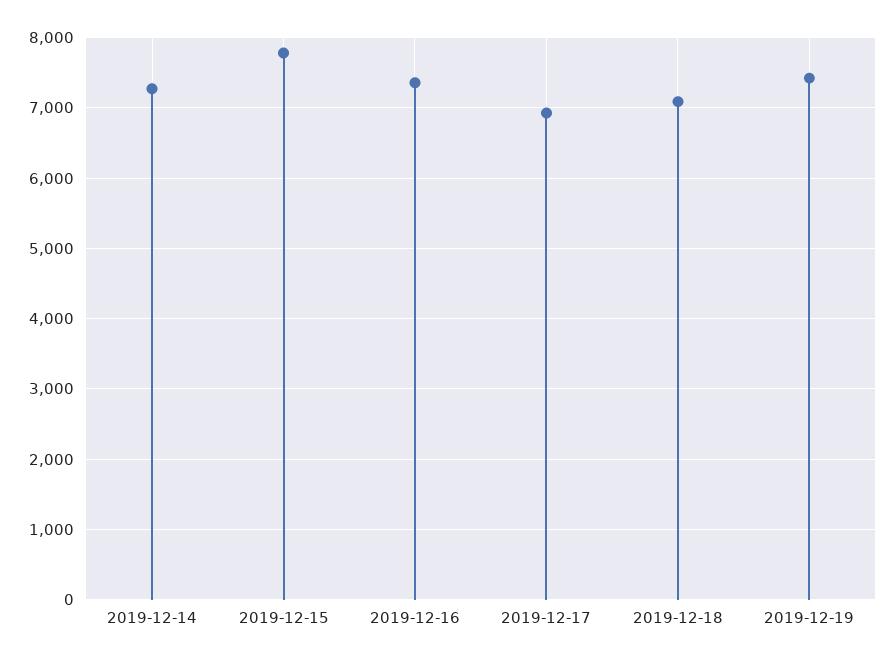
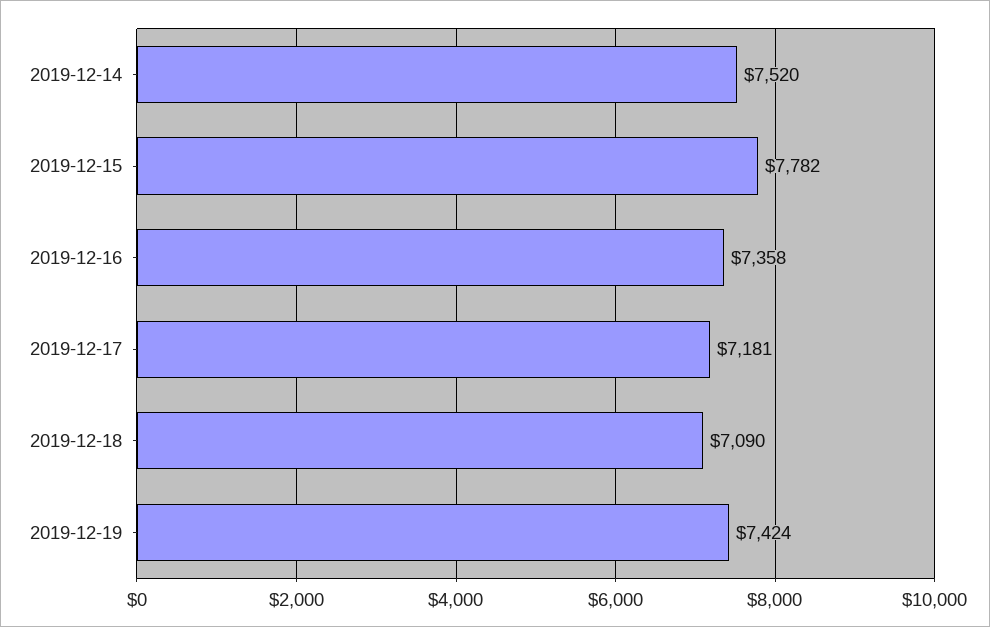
  {
-   "2019-12-14": 7300,
+   "2019-12-14": 7520,
    "2019-12-15": 7782,
    "2019-12-16": 7358,
-   "2019-12-17": 6900,
+   "2019-12-17": 7181,
    "2019-12-18": 7090,
    "2019-12-19": 7424
  }

